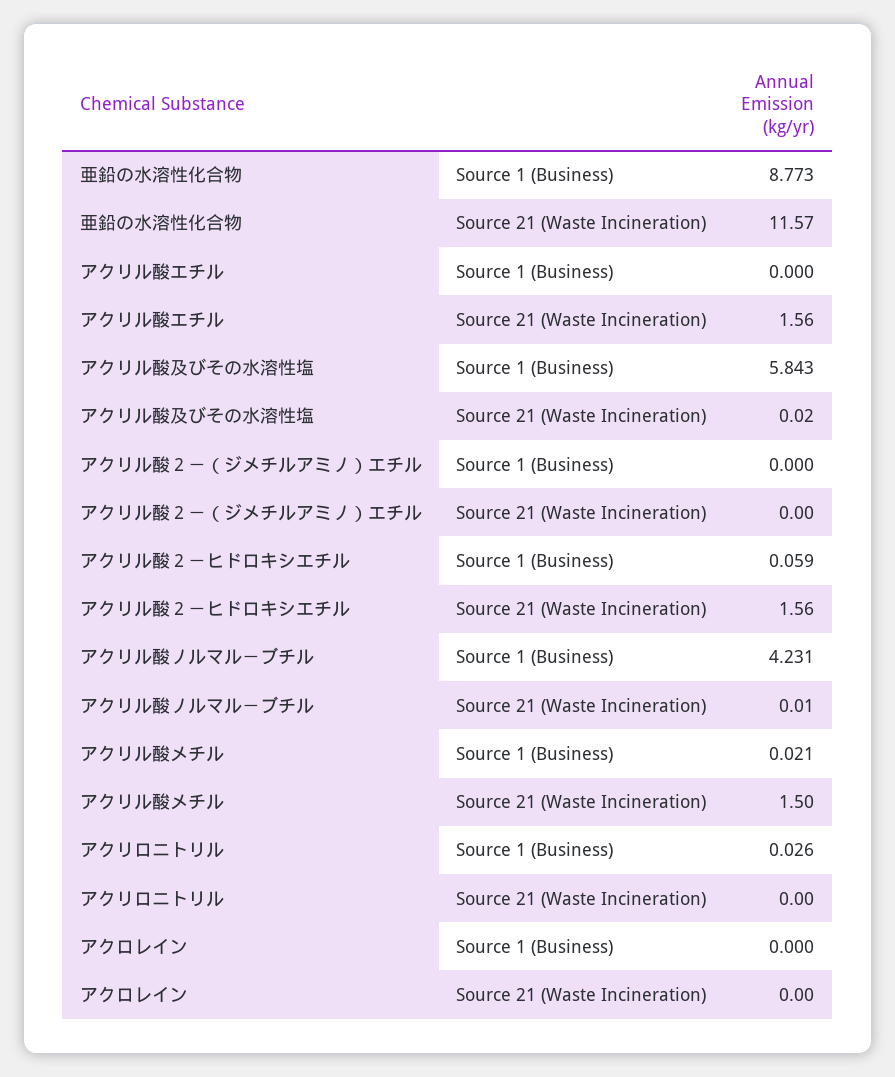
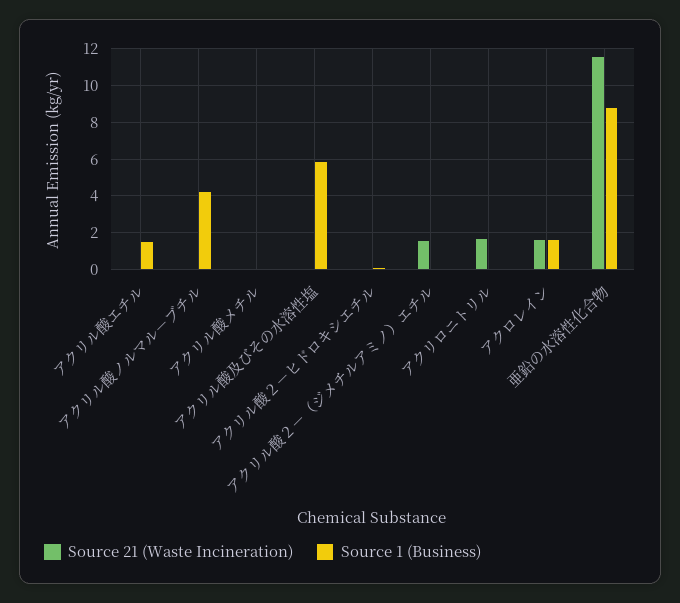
  {
    "Source 1 (Business)": {
      "亜鉛の水溶性化合物": 8.773,
-     "アクリル酸エチル": 0,
+     "アクリル酸エチル": 1.5,
      "アクリル酸及びその水溶性塩": 5.843,
      "アクリル酸２－（ジメチルアミノ）エチル": 0,
      "アクリル酸２－ヒドロキシエチル": 0.059,
      "アクリル酸ノルマル－ブチル": 4.231,
      "アクリル酸メチル": 0.021,
      "アクリロニトリル": 0.026,
-     "アクロレイン": 0
+     "アクロレイン": 1.5
    },
    "Source 21 (Waste Incineration)": {
      "亜鉛の水溶性化合物": 11.57,
-     "アクリル酸エチル": 1.56,
+     "アクリル酸エチル": 0,
      "アクリル酸及びその水溶性塩": 0.02,
-     "アクリル酸２－（ジメチルアミノ）エチル": 0,
+     "アクリル酸２－（ジメチルアミノ）エチル": 1.5,
-     "アクリル酸２－ヒドロキシエチル": 1.56,
+     "アクリル酸２－ヒドロキシエチル": 0,
      "アクリル酸ノルマル－ブチル": 0.01,
-     "アクリル酸メチル": 1.5,
+     "アクリル酸メチル": 0,
-     "アクリロニトリル": 0,
+     "アクリロニトリル": 1.5,
-     "アクロレイン": 0
+     "アクロレイン": 1.5
    }
  }

